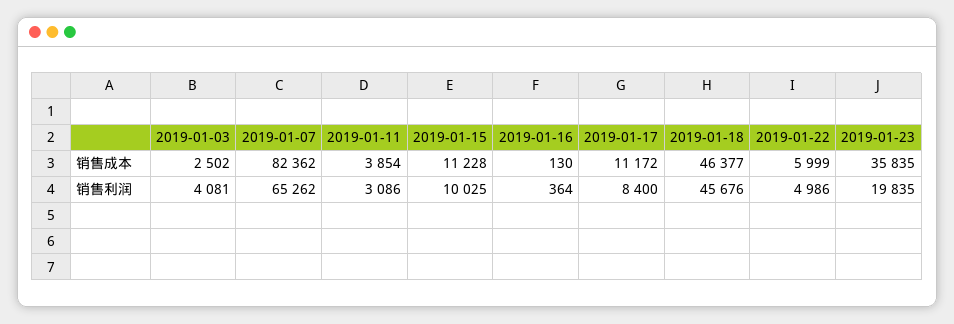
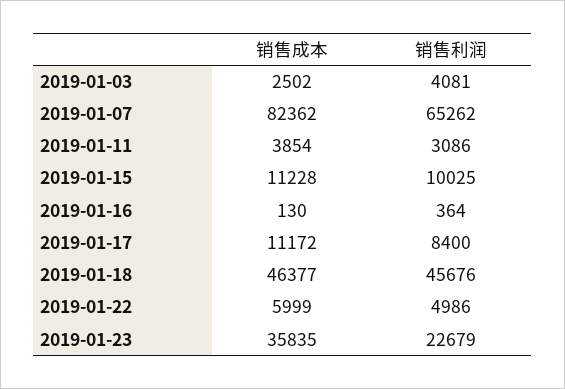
  {
    "2019-01-03": {
      "销售成本": 2502,
      "销售利润": 4081
    },
    "2019-01-07": {
      "销售成本": 82362,
      "销售利润": 65262
    },
    "2019-01-11": {
      "销售成本": 3854,
      "销售利润": 3086
    },
    "2019-01-15": {
      "销售成本": 11228,
      "销售利润": 10025
    },
    "2019-01-16": {
      "销售成本": 130,
      "销售利润": 364
    },
    "2019-01-17": {
      "销售成本": 11172,
      "销售利润": 8400
    },
    "2019-01-18": {
      "销售成本": 46377,
      "销售利润": 45676
    },
    "2019-01-22": {
      "销售成本": 5999,
      "销售利润": 4986
    },
    "2019-01-23": {
      "销售成本": 35835,
-     "销售利润": 19835
+     "销售利润": 22679
    }
  }

